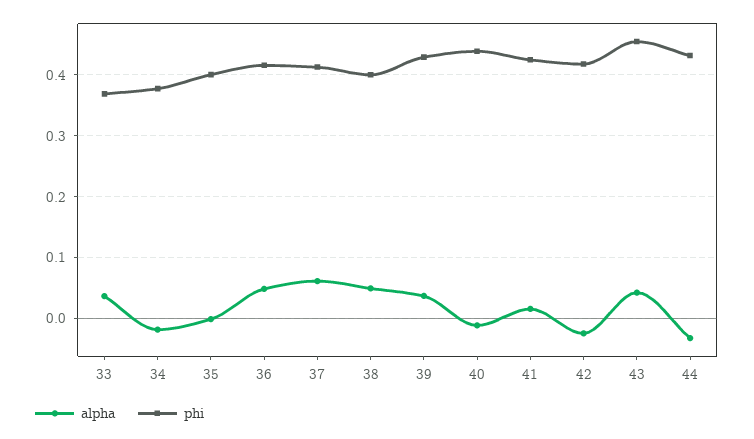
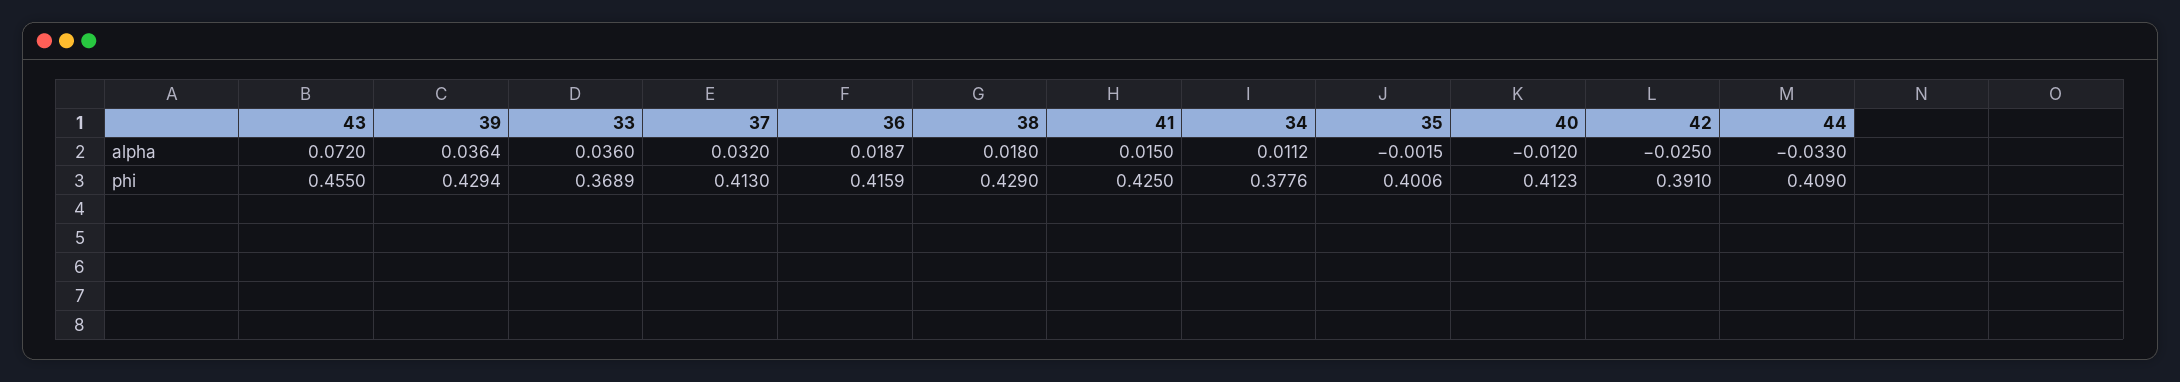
  {
    "alpha": {
      "33": 0.036,
-     "34": -0.02,
+     "34": 0.0112,
      "35": -0.0015,
-     "36": 0.05,
+     "36": 0.0187,
-     "37": 0.06,
+     "37": 0.032,
-     "38": 0.05,
+     "38": 0.018,
      "39": 0.0364,
      "40": -0.012,
      "41": 0.015,
      "42": -0.025,
-     "43": 0.04,
+     "43": 0.072,
      "44": -0.033
    },
    "phi": {
      "33": 0.3689,
      "34": 0.3776,
      "35": 0.4006,
      "36": 0.4159,
      "37": 0.413,
-     "38": 0.4,
+     "38": 0.429,
      "39": 0.4294,
-     "40": 0.44,
+     "40": 0.4123,
      "41": 0.425,
-     "42": 0.42,
+     "42": 0.391,
      "43": 0.455,
-     "44": 0.43
+     "44": 0.409
    }
  }

